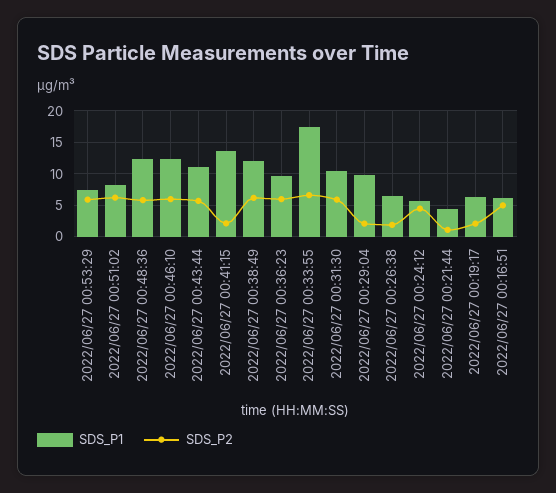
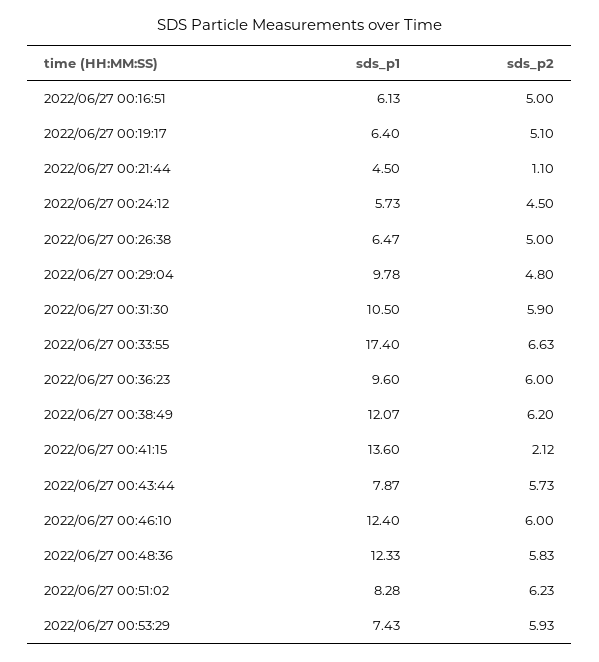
  {
    "SDS_P1": {
      "2022/06/27 00:53:29": 7.43,
      "2022/06/27 00:51:02": 8.28,
      "2022/06/27 00:48:36": 12.33,
      "2022/06/27 00:46:10": 12.4,
-     "2022/06/27 00:43:44": 11,
+     "2022/06/27 00:43:44": 7.87,
      "2022/06/27 00:41:15": 13.6,
      "2022/06/27 00:38:49": 12.07,
      "2022/06/27 00:36:23": 9.6,
      "2022/06/27 00:33:55": 17.4,
      "2022/06/27 00:31:30": 10.5,
      "2022/06/27 00:29:04": 9.78,
      "2022/06/27 00:26:38": 6.47,
      "2022/06/27 00:24:12": 5.73,
      "2022/06/27 00:21:44": 4.5,
      "2022/06/27 00:19:17": 6.4,
      "2022/06/27 00:16:51": 6.13
    },
    "SDS_P2": {
      "2022/06/27 00:53:29": 5.93,
      "2022/06/27 00:51:02": 6.23,
      "2022/06/27 00:48:36": 5.83,
      "2022/06/27 00:46:10": 6,
      "2022/06/27 00:43:44": 5.73,
      "2022/06/27 00:41:15": 2.12,
      "2022/06/27 00:38:49": 6.2,
      "2022/06/27 00:36:23": 6,
      "2022/06/27 00:33:55": 6.63,
      "2022/06/27 00:31:30": 5.9,
-     "2022/06/27 00:29:04": 2,
+     "2022/06/27 00:29:04": 4.8,
-     "2022/06/27 00:26:38": 2,
+     "2022/06/27 00:26:38": 5,
      "2022/06/27 00:24:12": 4.5,
      "2022/06/27 00:21:44": 1.1,
-     "2022/06/27 00:19:17": 2,
+     "2022/06/27 00:19:17": 5.1,
      "2022/06/27 00:16:51": 5
    }
  }

